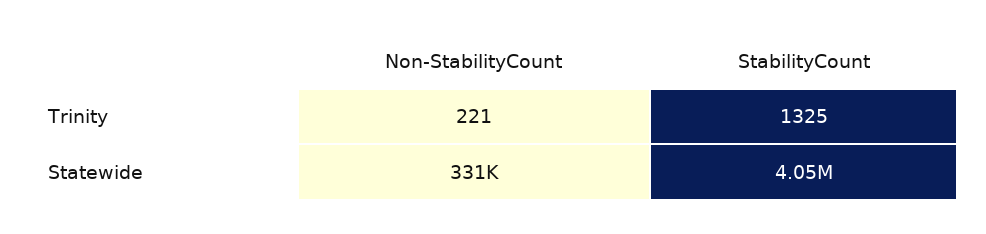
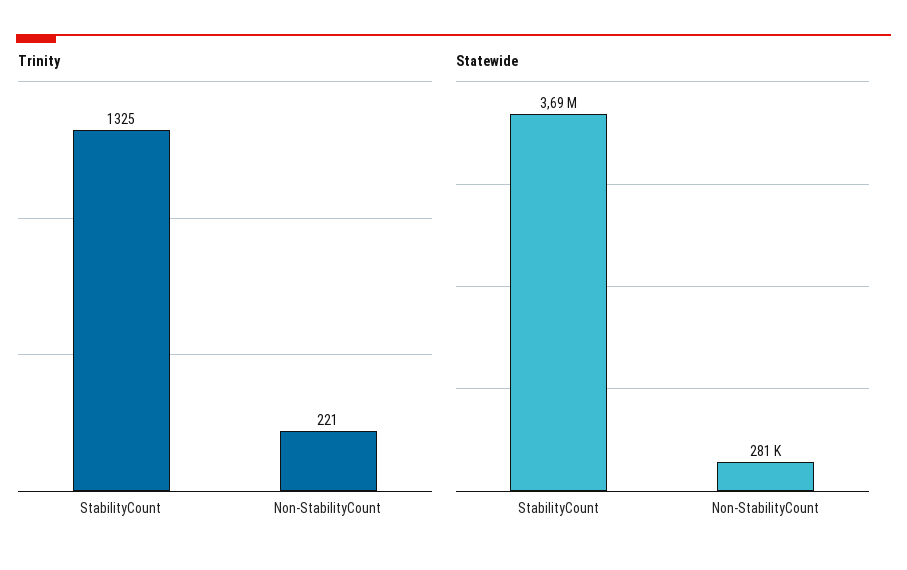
  {
    "Trinity": {
      "Non-StabilityCount": 221,
      "StabilityCount": 1325
    },
    "Statewide": {
-     "Non-StabilityCount": 331000,
+     "Non-StabilityCount": 281000,
-     "StabilityCount": 4050000
+     "StabilityCount": 3690000
    }
  }

